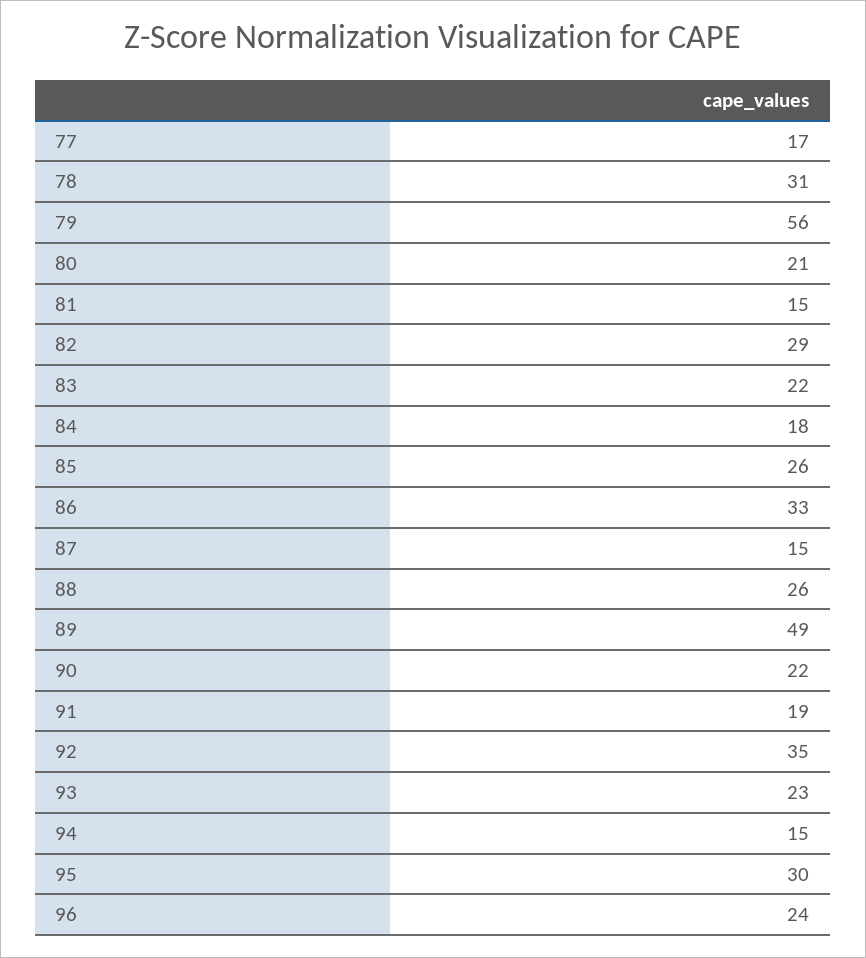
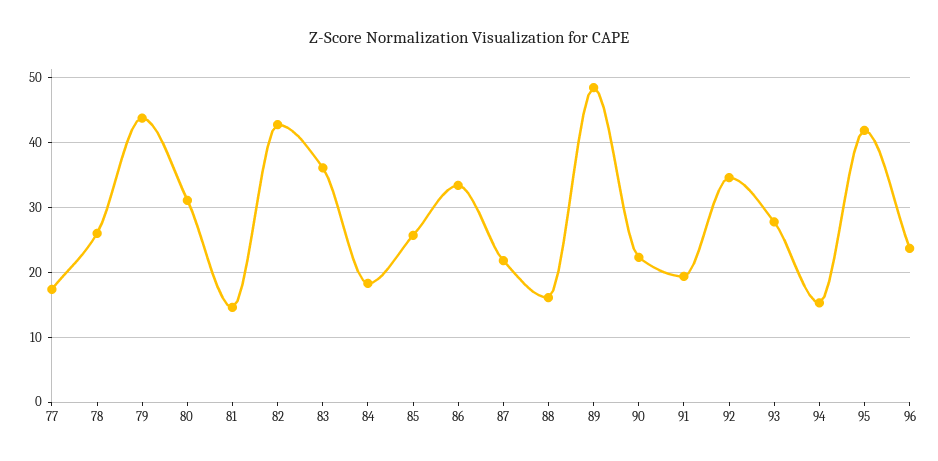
  {
    "77": 17,
-   "78": 31,
+   "78": 26,
-   "79": 56,
+   "79": 44,
-   "80": 21,
+   "80": 31,
    "81": 15,
-   "82": 29,
+   "82": 43,
-   "83": 22,
+   "83": 36,
    "84": 18,
    "85": 26,
    "86": 33,
-   "87": 15,
+   "87": 22,
-   "88": 26,
+   "88": 16,
    "89": 49,
    "90": 22,
    "91": 19,
    "92": 35,
-   "93": 23,
+   "93": 28,
    "94": 15,
-   "95": 30,
+   "95": 42,
    "96": 24
  }

